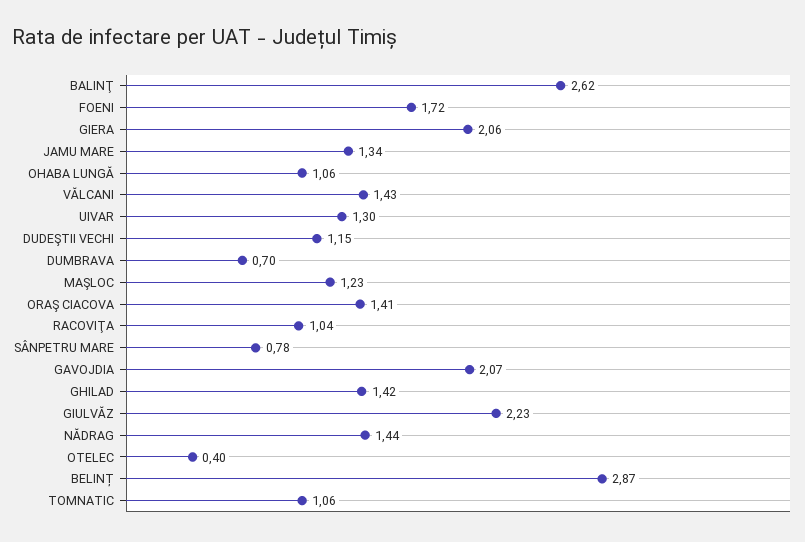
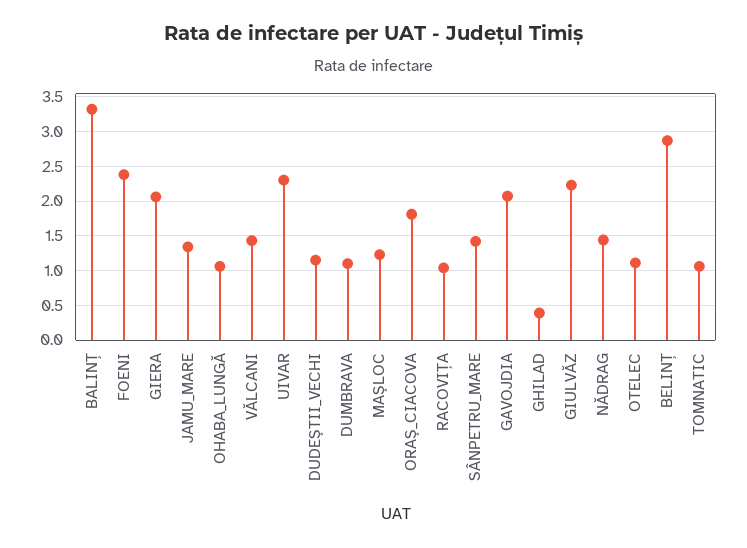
  {
-   "BALINŢ": 2.62,
+   "BALINŢ": 3.3,
-   "FOENI": 1.72,
+   "FOENI": 2.4,
    "GIERA": 2.06,
    "JAMU MARE": 1.34,
    "OHABA LUNGĂ": 1.06,
    "VĂLCANI": 1.43,
-   "UIVAR": 1.3,
+   "UIVAR": 2.3,
    "DUDEŞTII VECHI": 1.15,
-   "DUMBRAVA": 0.7,
+   "DUMBRAVA": 1.1,
    "MAŞLOC": 1.23,
-   "ORAŞ CIACOVA": 1.41,
+   "ORAŞ CIACOVA": 1.8,
    "RACOVIŢA": 1.04,
-   "SÂNPETRU MARE": 0.78,
+   "SÂNPETRU MARE": 1.4,
    "GAVOJDIA": 2.07,
-   "GHILAD": 1.42,
+   "GHILAD": 0.4,
    "GIULVĂZ": 2.23,
    "NĂDRAG": 1.44,
-   "OTELEC": 0.4,
+   "OTELEC": 1.1,
    "BELINȚ": 2.87,
    "TOMNATIC": 1.06
  }

